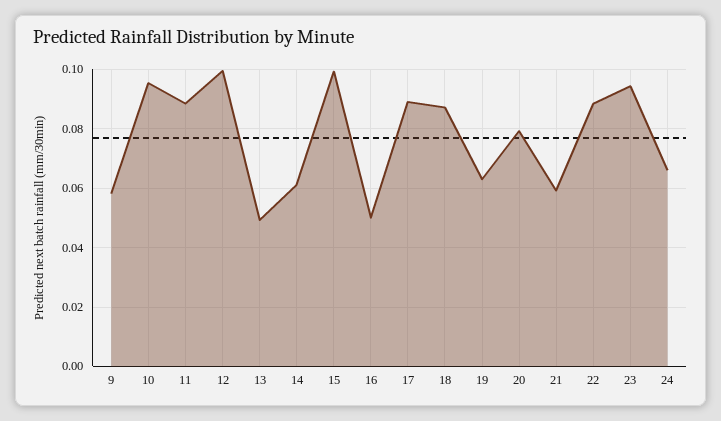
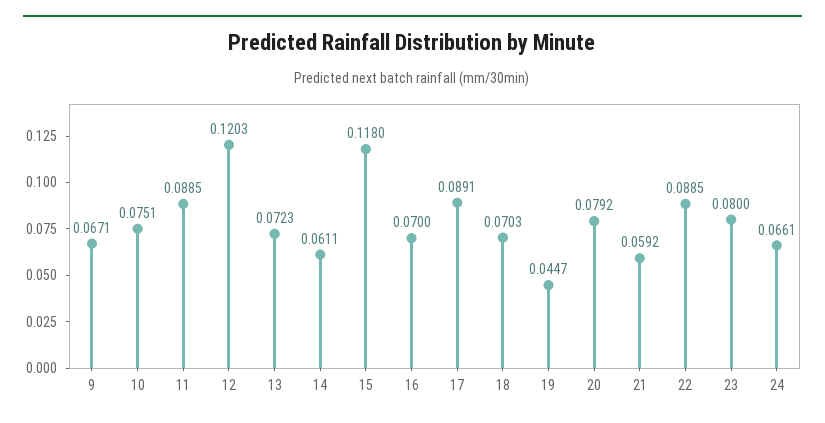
  {
-   "9": 0.0575,
+   "9": 0.0671,
-   "10": 0.095,
+   "10": 0.0751,
    "11": 0.0885,
-   "12": 0.1,
+   "12": 0.1203,
-   "13": 0.05,
+   "13": 0.0723,
    "14": 0.0611,
-   "15": 0.1,
+   "15": 0.118,
-   "16": 0.05,
+   "16": 0.07,
    "17": 0.0891,
-   "18": 0.0875,
+   "18": 0.0703,
-   "19": 0.0625,
+   "19": 0.0447,
    "20": 0.0792,
    "21": 0.0592,
    "22": 0.0885,
-   "23": 0.095,
+   "23": 0.08,
    "24": 0.0661
  }

